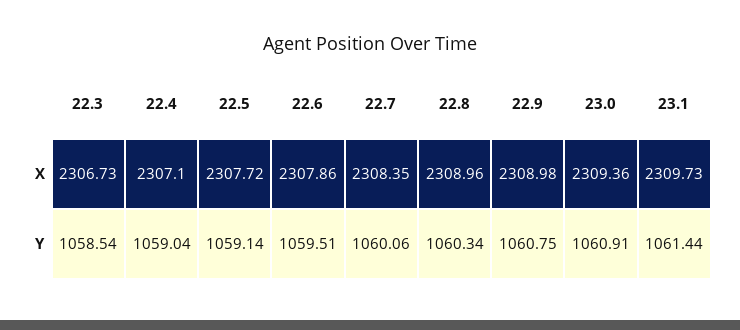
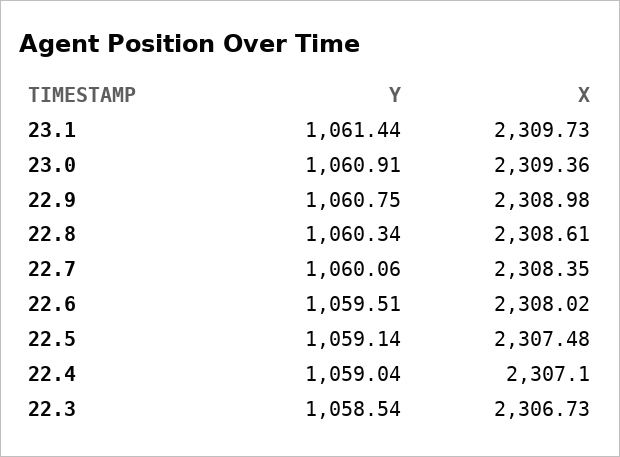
  {
    "22.3": {
      "X": 2306.73,
      "Y": 1058.54
    },
    "22.4": {
      "X": 2307.1,
      "Y": 1059.04
    },
    "22.5": {
-     "X": 2307.72,
+     "X": 2307.48,
      "Y": 1059.14
    },
    "22.6": {
-     "X": 2307.86,
+     "X": 2308.02,
      "Y": 1059.51
    },
    "22.7": {
      "X": 2308.35,
      "Y": 1060.06
    },
    "22.8": {
-     "X": 2308.96,
+     "X": 2308.61,
      "Y": 1060.34
    },
    "22.9": {
      "X": 2308.98,
      "Y": 1060.75
    },
    "23.0": {
      "X": 2309.36,
      "Y": 1060.91
    },
    "23.1": {
      "X": 2309.73,
      "Y": 1061.44
    }
  }

